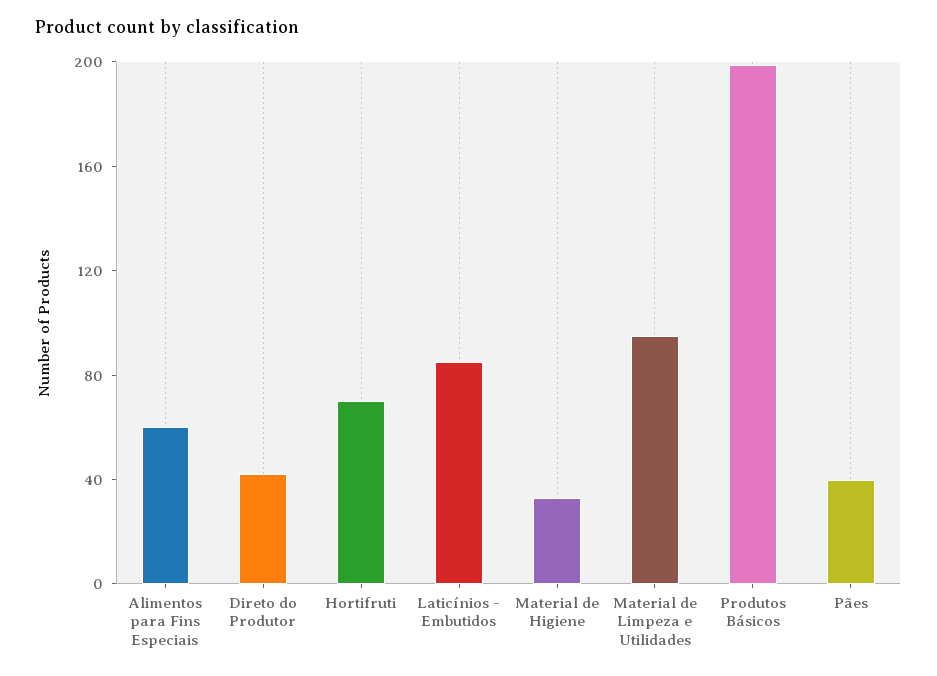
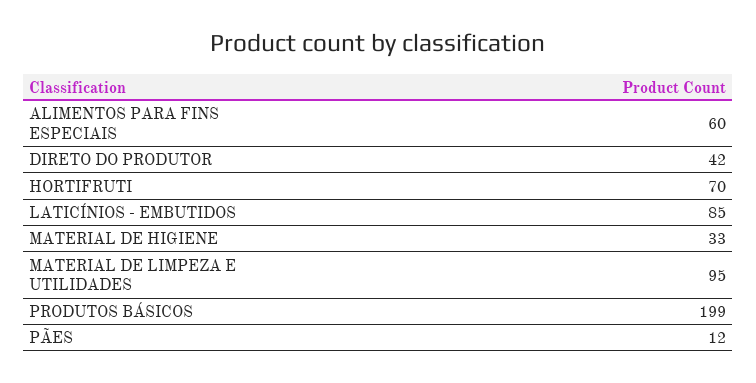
  {
    "Alimentos para Fins Especiais": 60,
    "Direto do Produtor": 42,
    "Hortifruti": 70,
    "Laticínios - Embutidos": 85,
    "Material de Higiene": 33,
    "Material de Limpeza e Utilidades": 95,
    "Produtos Básicos": 199,
-   "Pães": 40
+   "Pães": 12
  }

